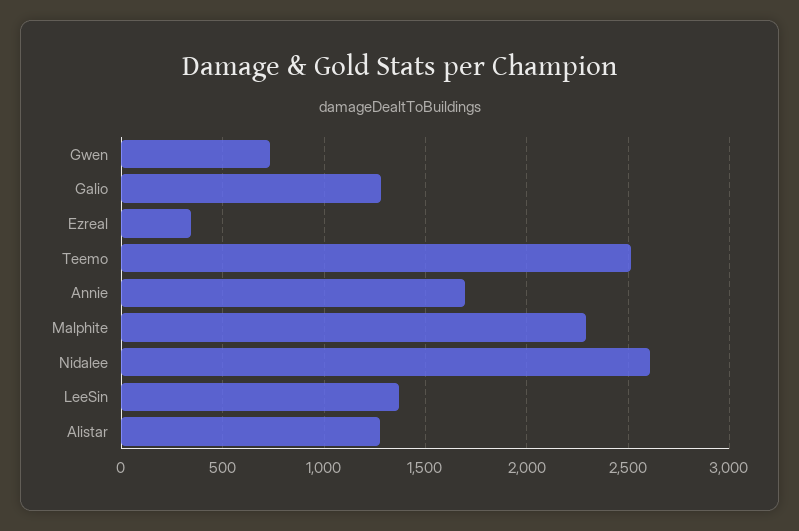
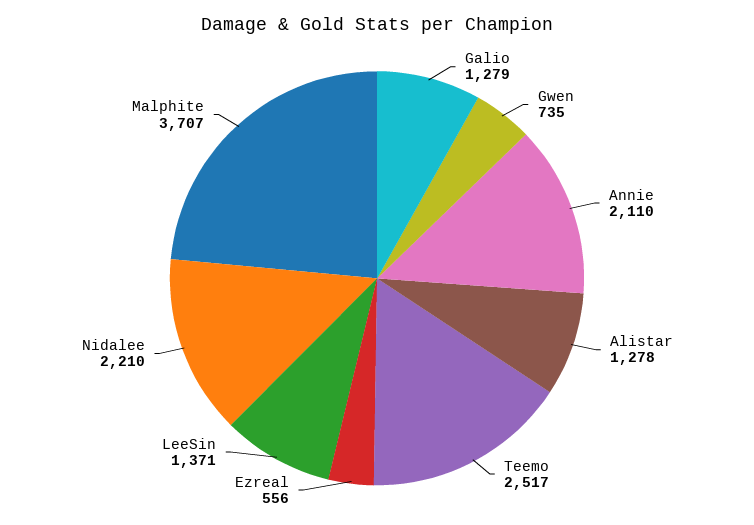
  {
    "Gwen": 735,
    "Galio": 1279,
-   "Ezreal": 350,
+   "Ezreal": 556,
    "Teemo": 2517,
-   "Annie": 1700,
+   "Annie": 2110,
-   "Malphite": 2300,
+   "Malphite": 3707,
-   "Nidalee": 2600,
+   "Nidalee": 2210,
    "LeeSin": 1371,
    "Alistar": 1278
  }

